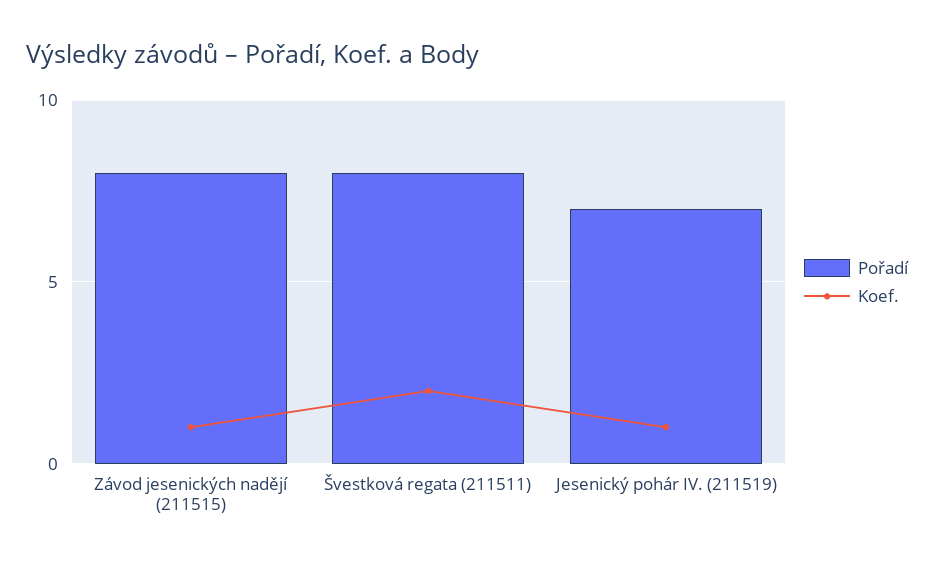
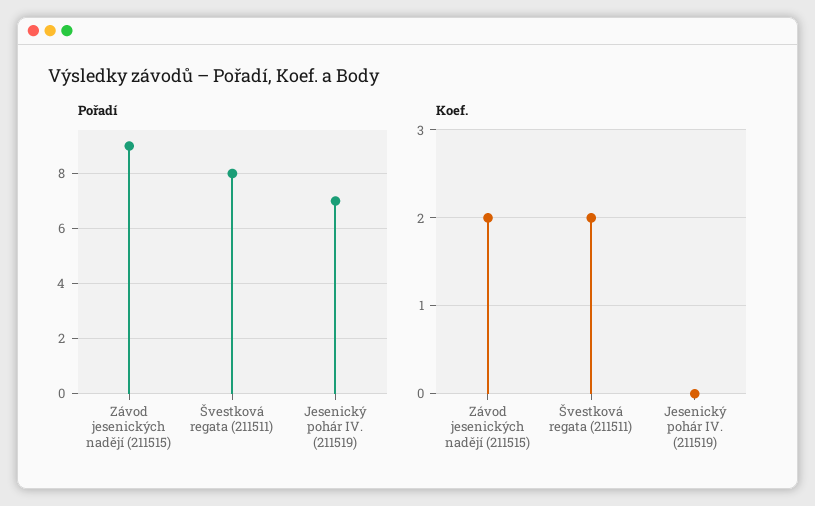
  {
    "Pořadí": {
-     "Závod jesenických nadějí (211515)": 8,
+     "Závod jesenických nadějí (211515)": 9,
      "Švestková regata (211511)": 8,
      "Jesenický pohár IV. (211519)": 7
    },
    "Koef.": {
-     "Závod jesenických nadějí (211515)": 1,
+     "Závod jesenických nadějí (211515)": 2,
      "Švestková regata (211511)": 2,
-     "Jesenický pohár IV. (211519)": 1
+     "Jesenický pohár IV. (211519)": 0
    }
  }

